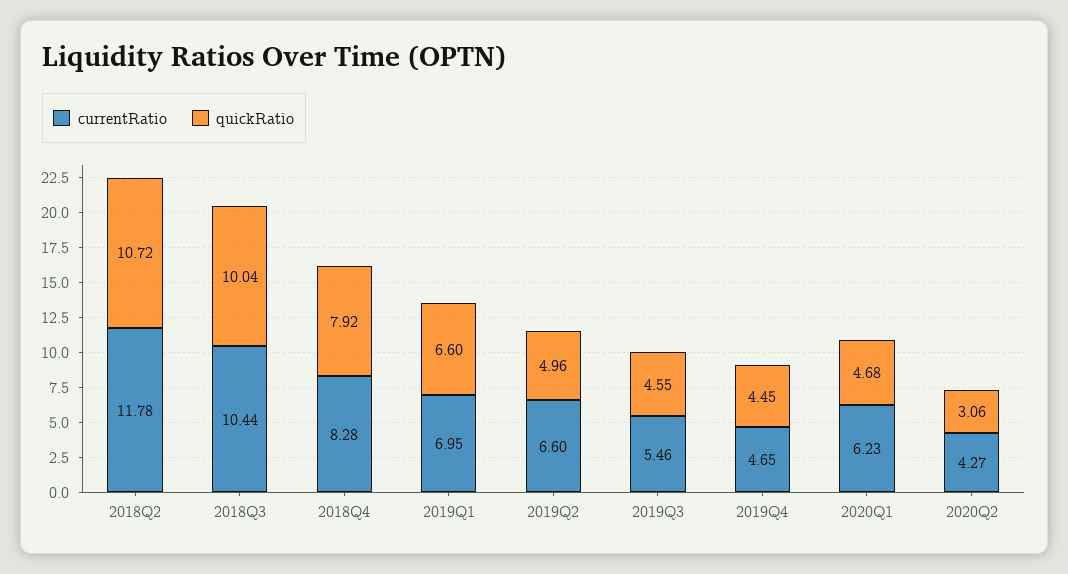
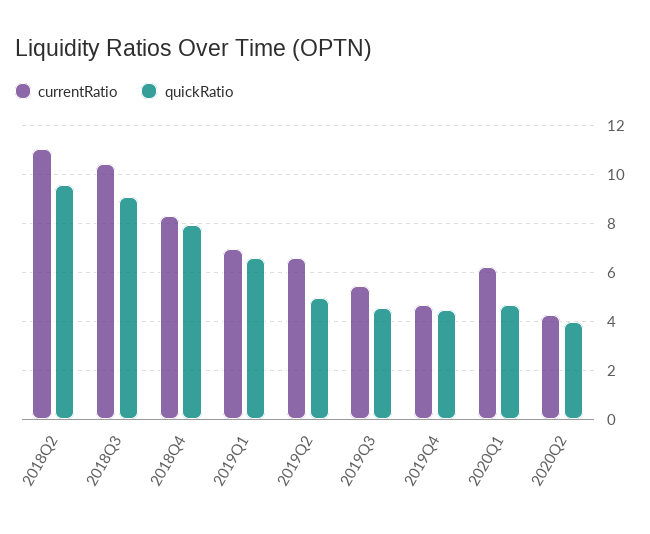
  {
    "currentRatio": {
-     "2018Q2": 11.78,
+     "2018Q2": 11,
      "2018Q3": 10.44,
      "2018Q4": 8.28,
      "2019Q1": 6.95,
      "2019Q2": 6.6,
      "2019Q3": 5.46,
      "2019Q4": 4.65,
      "2020Q1": 6.23,
      "2020Q2": 4.27
    },
    "quickRatio": {
-     "2018Q2": 10.72,
+     "2018Q2": 9.5,
-     "2018Q3": 10.04,
+     "2018Q3": 9,
      "2018Q4": 7.92,
      "2019Q1": 6.6,
      "2019Q2": 4.96,
      "2019Q3": 4.55,
      "2019Q4": 4.45,
      "2020Q1": 4.68,
-     "2020Q2": 3.06
+     "2020Q2": 4
    }
  }

